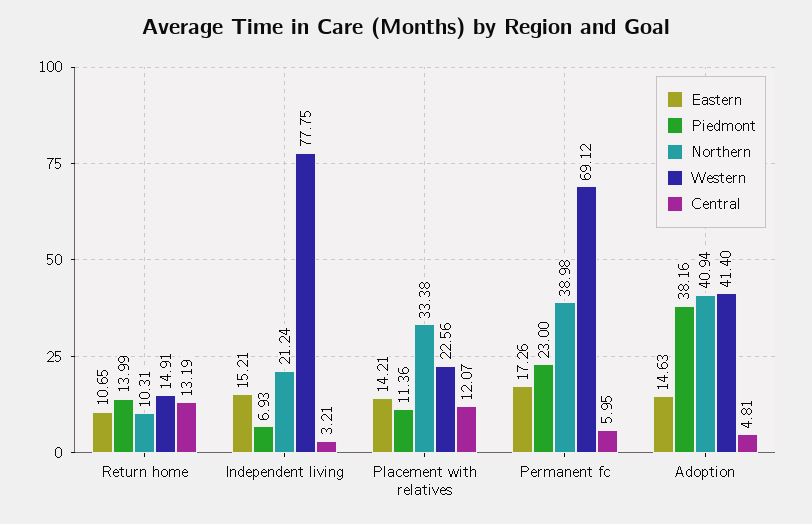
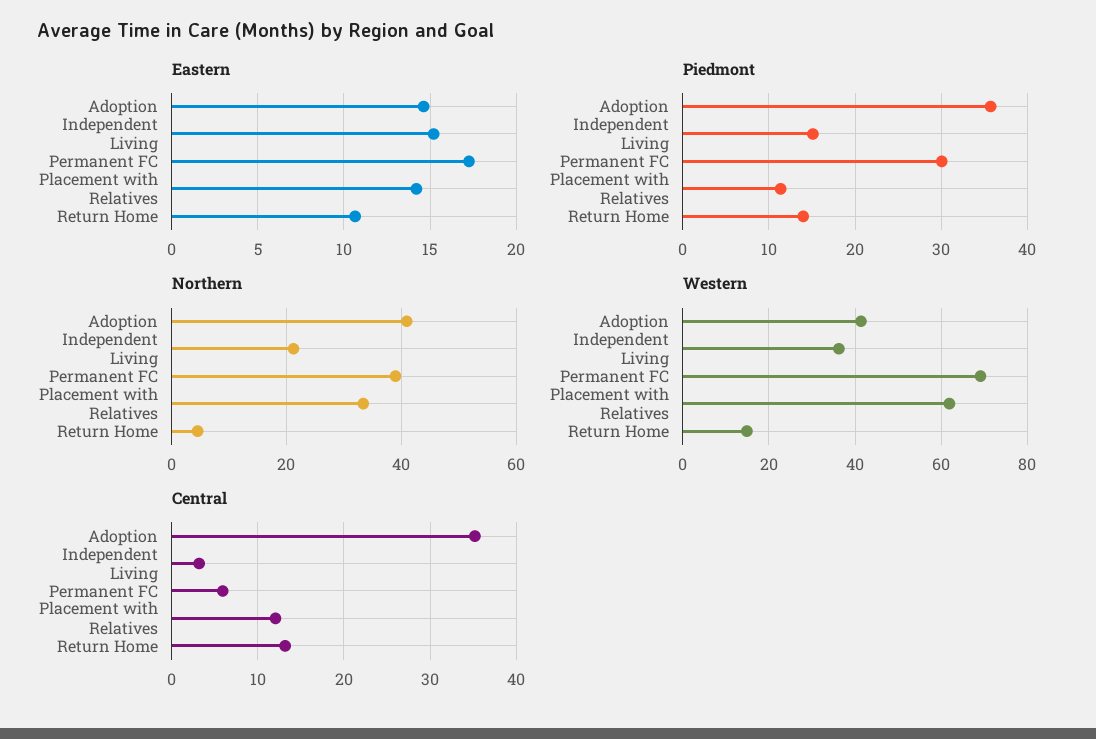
  {
    "Eastern": {
      "Return home": 10.65,
      "Independent living": 15.21,
      "Placement with relatives": 14.21,
      "Permanent fc": 17.26,
      "Adoption": 14.63
    },
    "Piedmont": {
      "Return home": 13.99,
-     "Independent living": 6.93,
+     "Independent living": 15,
      "Placement with relatives": 11.36,
-     "Permanent fc": 23,
+     "Permanent fc": 30,
-     "Adoption": 38.16
+     "Adoption": 36
    },
    "Northern": {
-     "Return home": 10.31,
+     "Return home": 4,
      "Independent living": 21.24,
      "Placement with relatives": 33.38,
      "Permanent fc": 38.98,
      "Adoption": 40.94
    },
    "Western": {
      "Return home": 14.91,
-     "Independent living": 77.75,
+     "Independent living": 36,
-     "Placement with relatives": 22.56,
+     "Placement with relatives": 62,
      "Permanent fc": 69.12,
      "Adoption": 41.4
    },
    "Central": {
      "Return home": 13.19,
      "Independent living": 3.21,
      "Placement with relatives": 12.07,
      "Permanent fc": 5.95,
-     "Adoption": 4.81
+     "Adoption": 35
    }
  }

